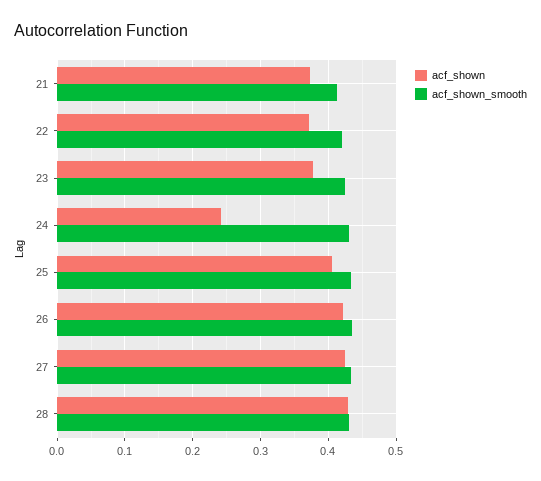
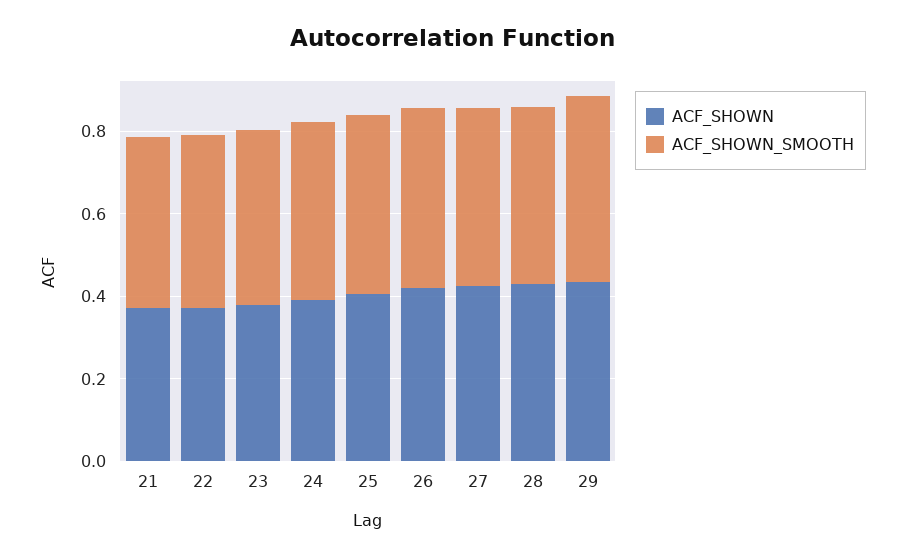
  {
    "acf_shown": {
      "21": 0.37,
      "22": 0.37,
      "23": 0.38,
-     "24": 0.24,
+     "24": 0.4,
      "25": 0.41,
      "26": 0.42,
      "27": 0.42,
-     "28": 0.43
+     "28": 0.43,
+     "29": 0.45
    },
    "acf_shown_smooth": {
      "21": 0.41,
      "22": 0.42,
      "23": 0.43,
      "24": 0.43,
      "25": 0.43,
      "26": 0.44,
      "27": 0.43,
-     "28": 0.43
+     "28": 0.43,
+     "29": 0.45
    }
  }

